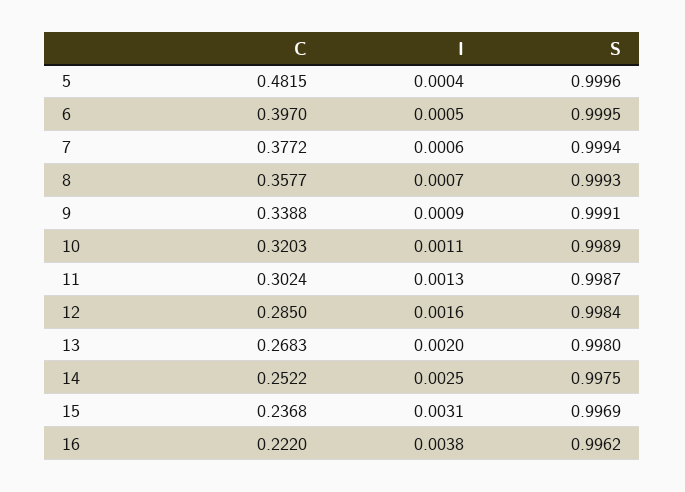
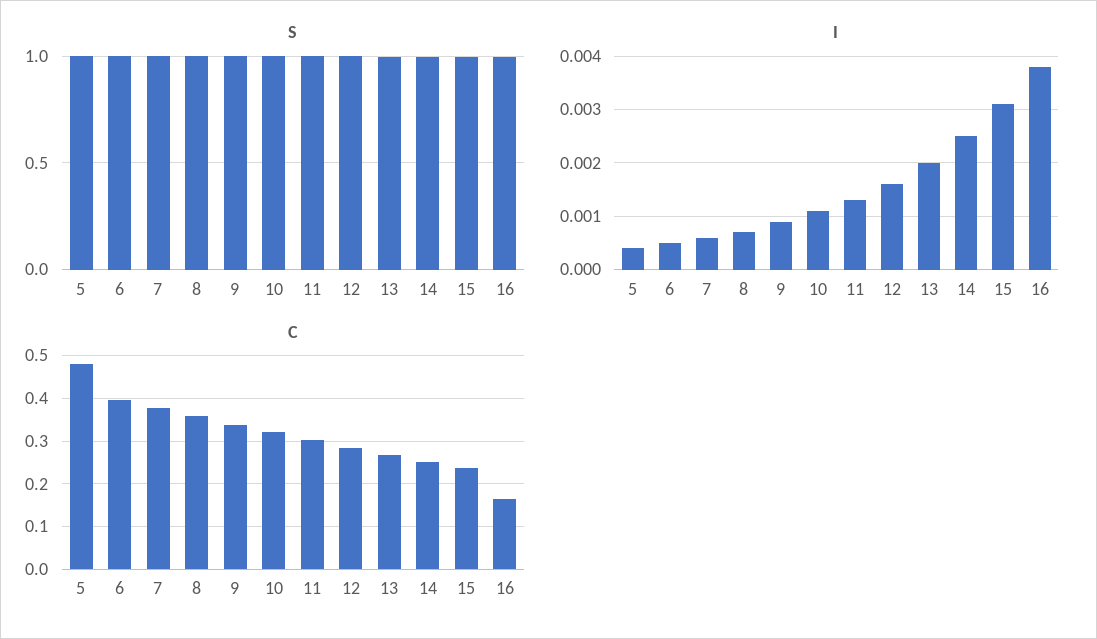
  {
    "C": {
      "5": 0.4815,
      "6": 0.397,
      "7": 0.3772,
      "8": 0.3577,
      "9": 0.3388,
      "10": 0.3203,
      "11": 0.3024,
      "12": 0.285,
      "13": 0.2683,
      "14": 0.2522,
      "15": 0.2368,
-     "16": 0.222
+     "16": 0.16
    },
    "I": {
      "5": 0.0004,
      "6": 0.0005,
      "7": 0.0006,
      "8": 0.0007,
      "9": 0.0009,
      "10": 0.0011,
      "11": 0.0013,
      "12": 0.0016,
      "13": 0.002,
      "14": 0.0025,
      "15": 0.0031,
      "16": 0.0038
    },
    "S": {
      "5": 0.9996,
      "6": 0.9995,
      "7": 0.9994,
      "8": 0.9993,
      "9": 0.9991,
      "10": 0.9989,
      "11": 0.9987,
      "12": 0.9984,
      "13": 0.998,
      "14": 0.9975,
      "15": 0.9969,
      "16": 0.9962
    }
  }

